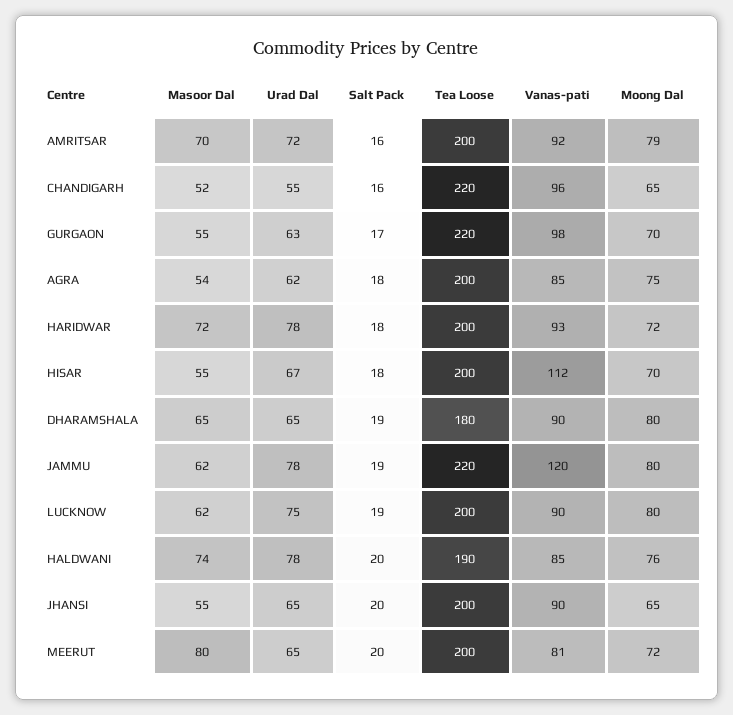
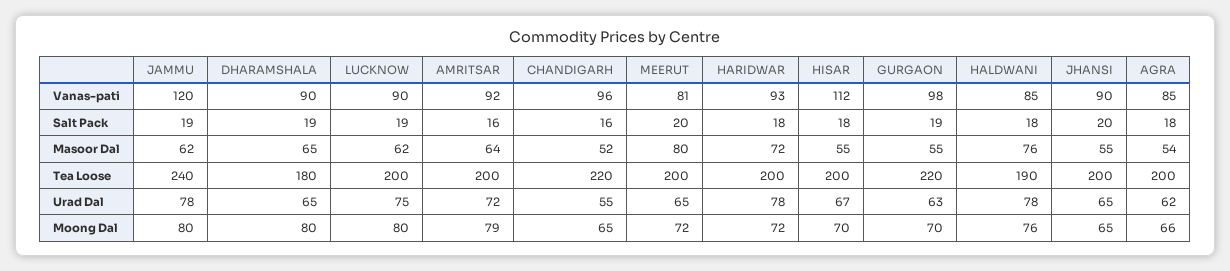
  {
    "Masoor Dal": {
-     "AMRITSAR": 70,
+     "AMRITSAR": 64,
      "CHANDIGARH": 52,
      "GURGAON": 55,
      "AGRA": 54,
      "HARIDWAR": 72,
      "HISAR": 55,
      "DHARAMSHALA": 65,
      "JAMMU": 62,
      "LUCKNOW": 62,
-     "HALDWANI": 74,
+     "HALDWANI": 76,
      "JHANSI": 55,
      "MEERUT": 80
    },
    "Urad Dal": {
      "AMRITSAR": 72,
      "CHANDIGARH": 55,
      "GURGAON": 63,
      "AGRA": 62,
      "HARIDWAR": 78,
      "HISAR": 67,
      "DHARAMSHALA": 65,
      "JAMMU": 78,
      "LUCKNOW": 75,
      "HALDWANI": 78,
      "JHANSI": 65,
      "MEERUT": 65
    },
    "Salt Pack": {
      "AMRITSAR": 16,
      "CHANDIGARH": 16,
-     "GURGAON": 17,
+     "GURGAON": 19,
      "AGRA": 18,
      "HARIDWAR": 18,
      "HISAR": 18,
      "DHARAMSHALA": 19,
      "JAMMU": 19,
      "LUCKNOW": 19,
-     "HALDWANI": 20,
+     "HALDWANI": 18,
      "JHANSI": 20,
      "MEERUT": 20
    },
    "Tea Loose": {
      "AMRITSAR": 200,
      "CHANDIGARH": 220,
      "GURGAON": 220,
      "AGRA": 200,
      "HARIDWAR": 200,
      "HISAR": 200,
      "DHARAMSHALA": 180,
-     "JAMMU": 220,
+     "JAMMU": 240,
      "LUCKNOW": 200,
      "HALDWANI": 190,
      "JHANSI": 200,
      "MEERUT": 200
    },
    "Vanas-pati": {
      "AMRITSAR": 92,
      "CHANDIGARH": 96,
      "GURGAON": 98,
      "AGRA": 85,
      "HARIDWAR": 93,
      "HISAR": 112,
      "DHARAMSHALA": 90,
      "JAMMU": 120,
      "LUCKNOW": 90,
      "HALDWANI": 85,
      "JHANSI": 90,
      "MEERUT": 81
    },
    "Moong Dal": {
      "AMRITSAR": 79,
      "CHANDIGARH": 65,
      "GURGAON": 70,
-     "AGRA": 75,
+     "AGRA": 66,
      "HARIDWAR": 72,
      "HISAR": 70,
      "DHARAMSHALA": 80,
      "JAMMU": 80,
      "LUCKNOW": 80,
      "HALDWANI": 76,
      "JHANSI": 65,
      "MEERUT": 72
    }
  }

